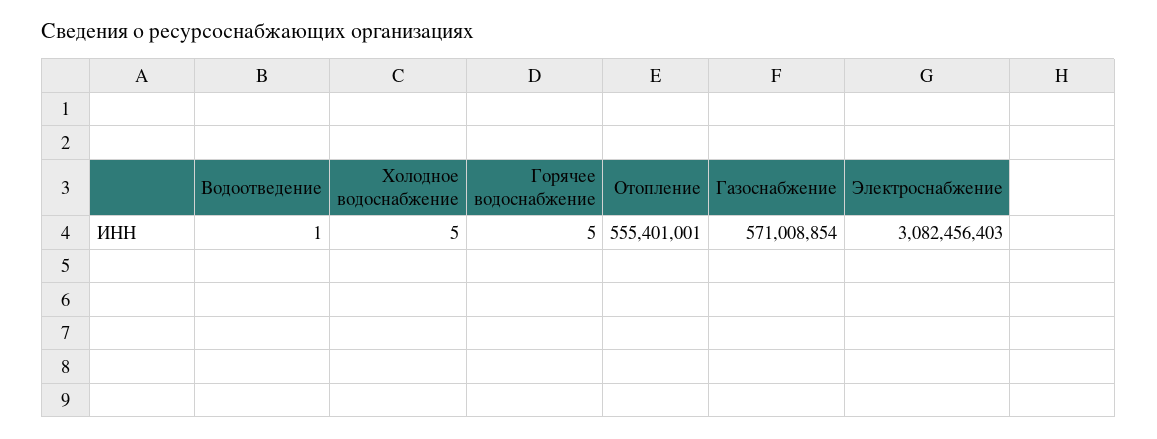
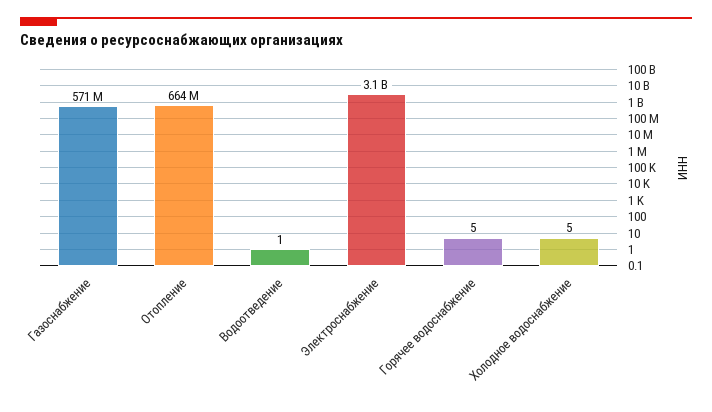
  {
    "Водоотведение": 1,
    "Холодное водоснабжение": 5,
    "Горячее водоснабжение": 5,
-   "Отопление": 555401001,
+   "Отопление": 664000000,
    "Газоснабжение": 571008854,
    "Электроснабжение": 3082456403
  }

